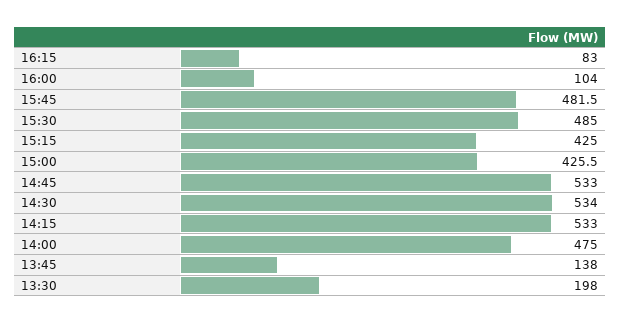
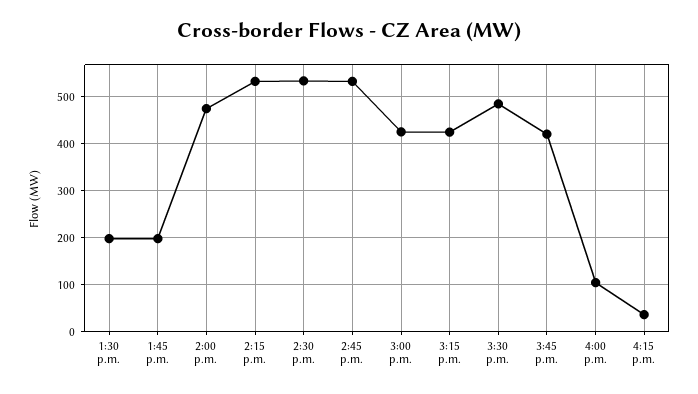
  {
-   "16:15": 83,
+   "16:15": 40,
    "16:00": 104,
-   "15:45": 481.5,
+   "15:45": 420,
    "15:30": 485,
    "15:15": 425,
    "15:00": 425.5,
    "14:45": 533,
    "14:30": 534,
    "14:15": 533,
    "14:00": 475,
-   "13:45": 138,
+   "13:45": 200,
    "13:30": 198
  }

